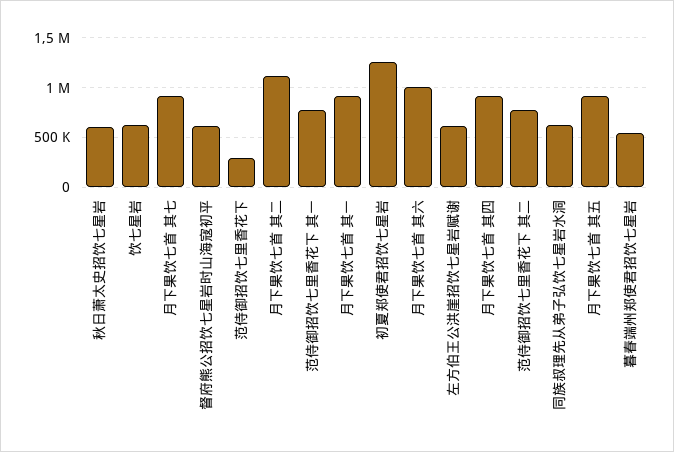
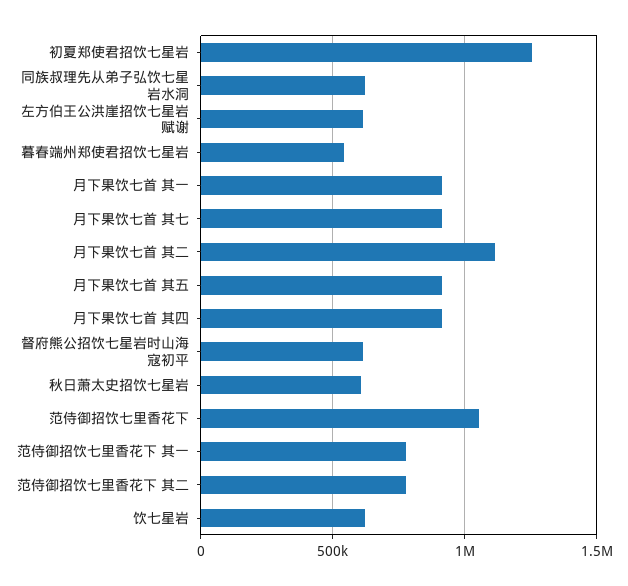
  {
    "秋日萧太史招饮七星岩": 600000,
    "饮七星岩": 600000,
    "月下果饮七首 其七": 900000,
    "督府熊公招饮七星岩时山海寇初平": 600000,
-   "范侍御招饮七里香花下": 300000,
+   "范侍御招饮七里香花下": 1050000,
    "月下果饮七首 其二": 1100000,
    "范侍御招饮七里香花下 其一": 800000,
    "月下果饮七首 其一": 900000,
    "初夏郑使君招饮七星岩": 1250000,
-   "月下果饮七首 其六": 1000000,
    "左方伯王公洪崖招饮七星岩赋谢": 600000,
    "月下果饮七首 其四": 900000,
    "范侍御招饮七里香花下 其二": 800000,
    "同族叔理先从弟子弘饮七星岩水洞": 600000,
    "月下果饮七首 其五": 900000,
    "暮春端州郑使君招饮七星岩": 550000
  }

